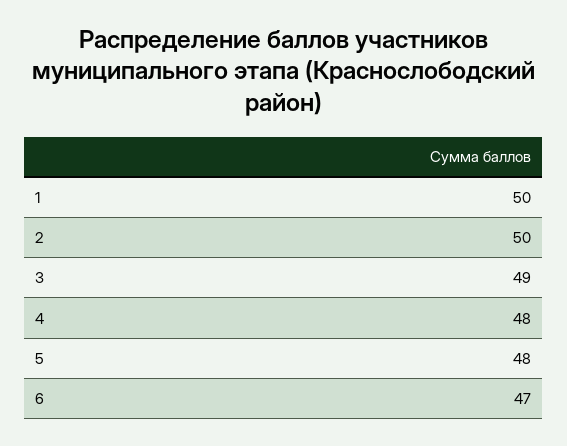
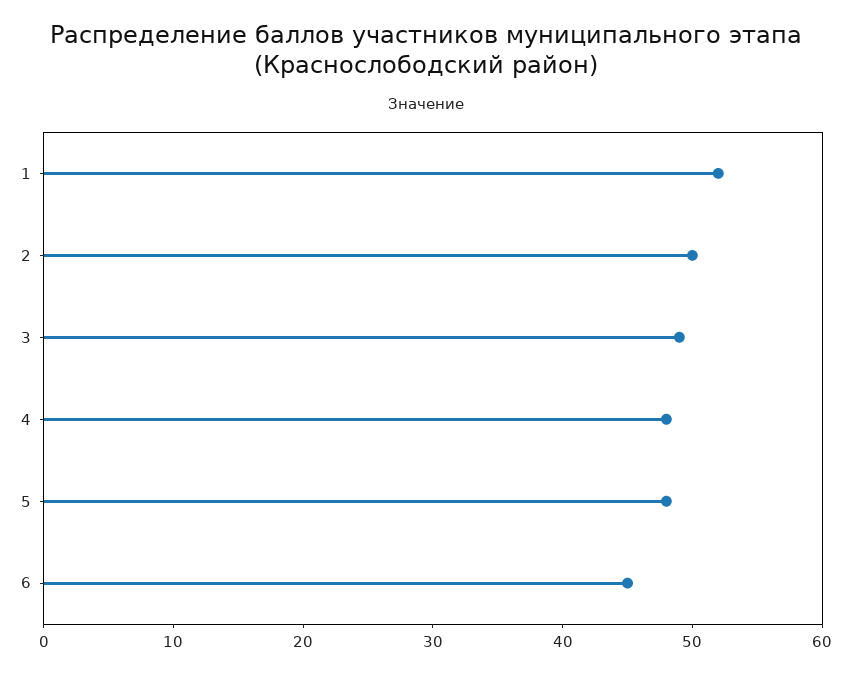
  {
-   "1": 50,
+   "1": 52,
    "2": 50,
    "3": 49,
    "4": 48,
    "5": 48,
-   "6": 47
+   "6": 45
  }

